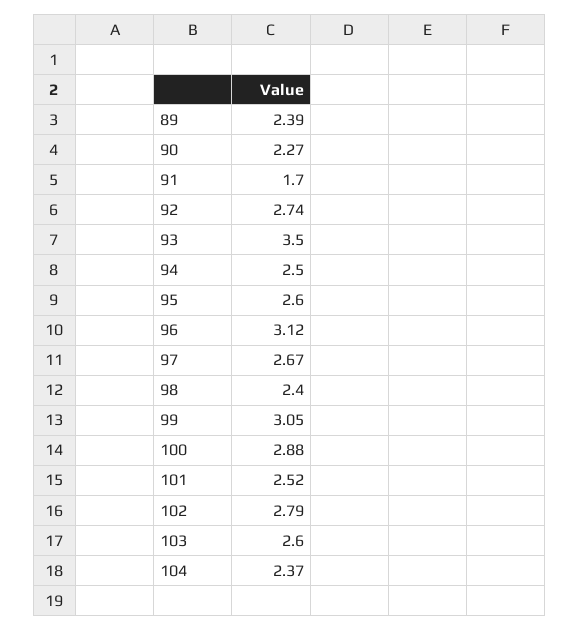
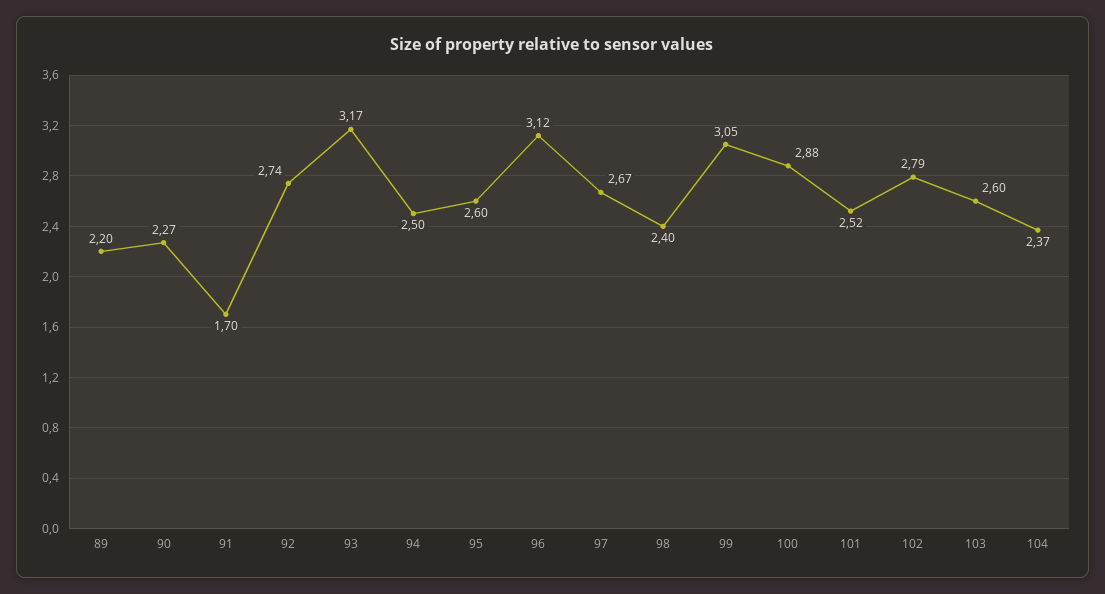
  {
-   "89": 2.39,
+   "89": 2.2,
    "90": 2.27,
    "91": 1.7,
    "92": 2.74,
-   "93": 3.5,
+   "93": 3.17,
    "94": 2.5,
    "95": 2.6,
    "96": 3.12,
    "97": 2.67,
    "98": 2.4,
    "99": 3.05,
    "100": 2.88,
    "101": 2.52,
    "102": 2.79,
    "103": 2.6,
    "104": 2.37
  }

